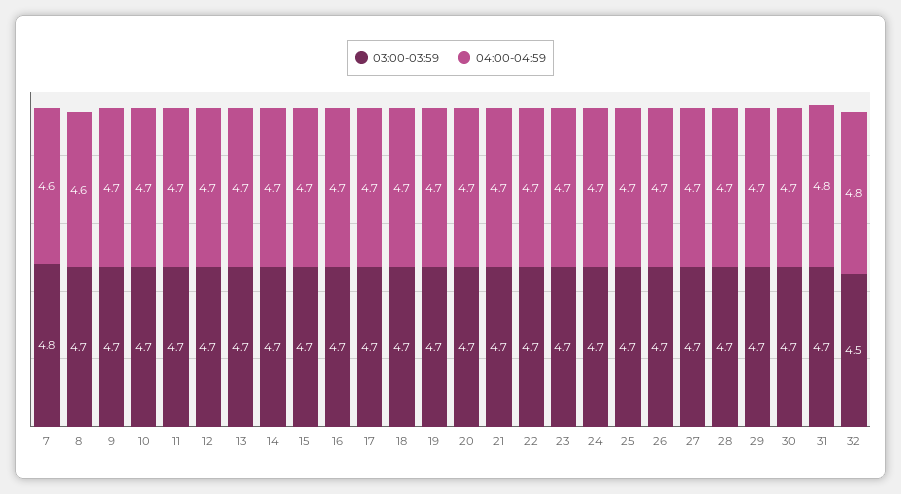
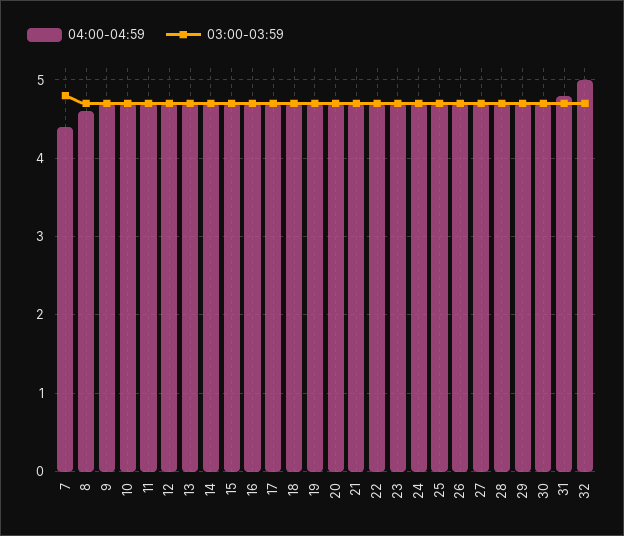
  {
    "03:00-03:59": {
      "7": 4.8,
      "8": 4.7,
      "9": 4.7,
      "10": 4.7,
      "11": 4.7,
      "12": 4.7,
      "13": 4.7,
      "14": 4.7,
      "15": 4.7,
      "16": 4.7,
      "17": 4.7,
      "18": 4.7,
      "19": 4.7,
      "20": 4.7,
      "21": 4.7,
      "22": 4.7,
      "23": 4.7,
      "24": 4.7,
      "25": 4.7,
      "26": 4.7,
      "27": 4.7,
      "28": 4.7,
      "29": 4.7,
      "30": 4.7,
      "31": 4.7,
-     "32": 4.5
+     "32": 4.7
    },
    "04:00-04:59": {
-     "7": 4.6,
+     "7": 4.4,
      "8": 4.6,
      "9": 4.7,
      "10": 4.7,
      "11": 4.7,
      "12": 4.7,
      "13": 4.7,
      "14": 4.7,
      "15": 4.7,
      "16": 4.7,
      "17": 4.7,
      "18": 4.7,
      "19": 4.7,
      "20": 4.7,
      "21": 4.7,
      "22": 4.7,
      "23": 4.7,
      "24": 4.7,
      "25": 4.7,
      "26": 4.7,
      "27": 4.7,
      "28": 4.7,
      "29": 4.7,
      "30": 4.7,
      "31": 4.8,
-     "32": 4.8
+     "32": 5
    }
  }

